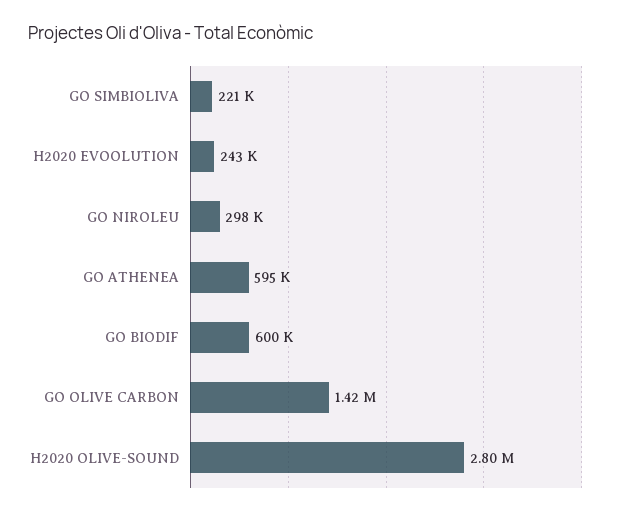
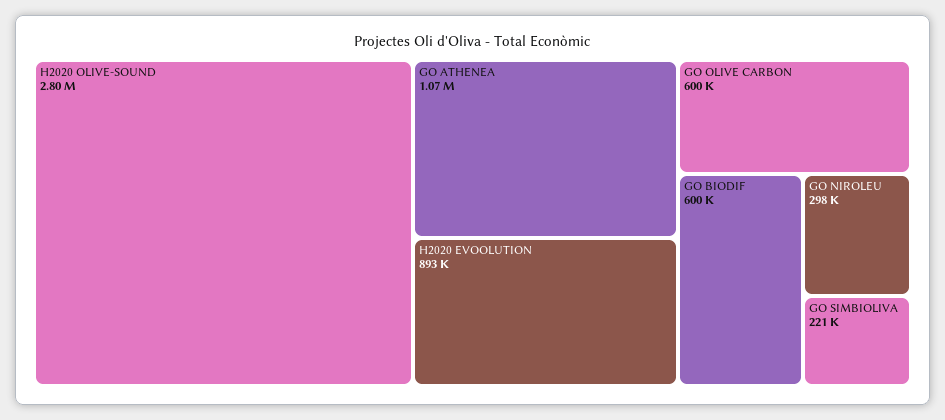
  {
    "GO SIMBIOLIVA": 221000,
-   "H2020 EVOOLUTION": 243000,
+   "H2020 EVOOLUTION": 893000,
    "GO NIROLEU": 298000,
-   "GO ATHENEA": 595000,
+   "GO ATHENEA": 1070000,
    "GO BIODIF": 600000,
-   "GO OLIVE CARBON": 1420000,
+   "GO OLIVE CARBON": 600000,
    "H2020 OLIVE-SOUND": 2800000
  }

